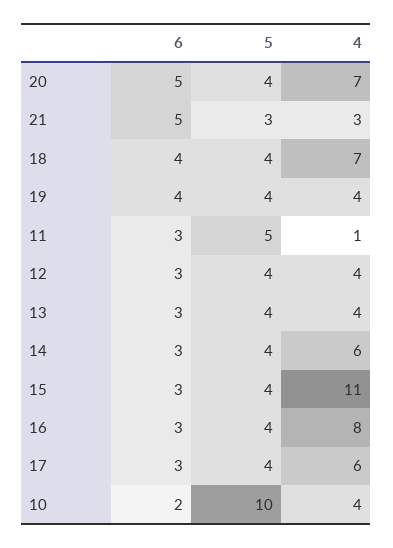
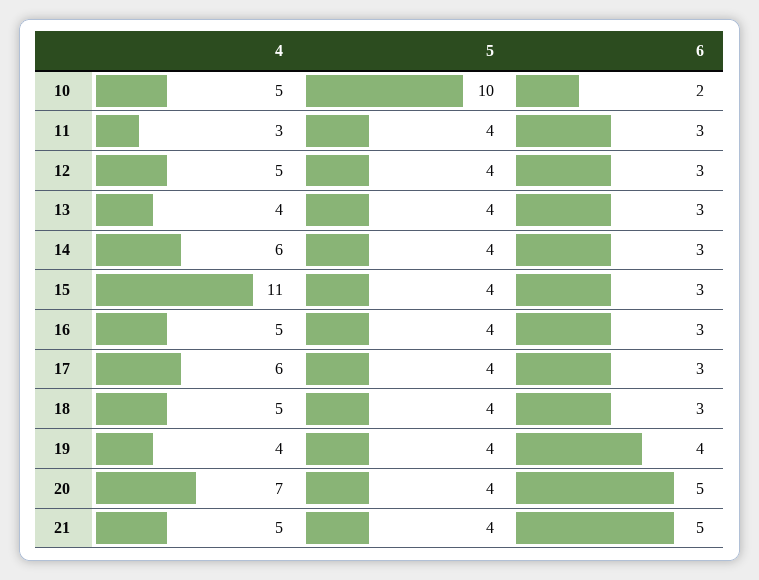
  {
    "6": {
      "20": 5,
      "21": 5,
-     "18": 4,
+     "18": 3,
      "19": 4,
      "11": 3,
      "12": 3,
      "13": 3,
      "14": 3,
      "15": 3,
      "16": 3,
      "17": 3,
      "10": 2
    },
    "5": {
      "20": 4,
-     "21": 3,
+     "21": 4,
      "18": 4,
      "19": 4,
-     "11": 5,
+     "11": 4,
      "12": 4,
      "13": 4,
      "14": 4,
      "15": 4,
      "16": 4,
      "17": 4,
      "10": 10
    },
    "4": {
      "20": 7,
-     "21": 3,
+     "21": 5,
-     "18": 7,
+     "18": 5,
      "19": 4,
-     "11": 1,
+     "11": 3,
-     "12": 4,
+     "12": 5,
      "13": 4,
      "14": 6,
      "15": 11,
-     "16": 8,
+     "16": 5,
      "17": 6,
-     "10": 4
+     "10": 5
    }
  }

